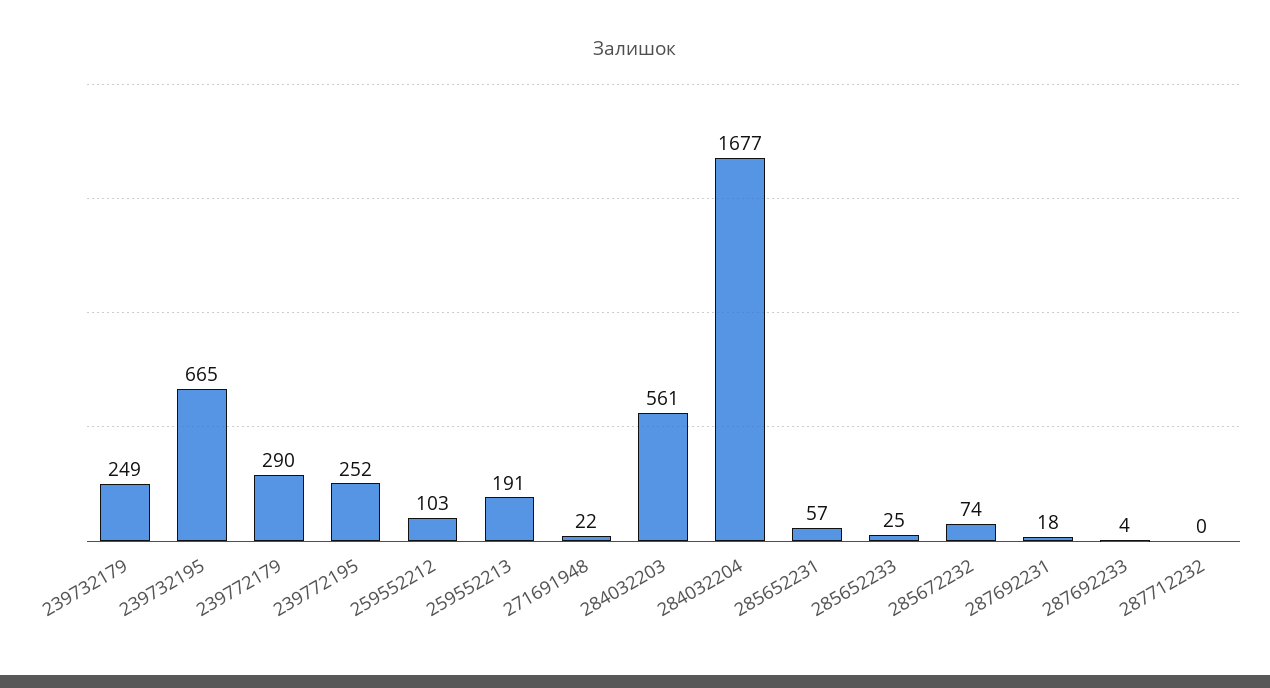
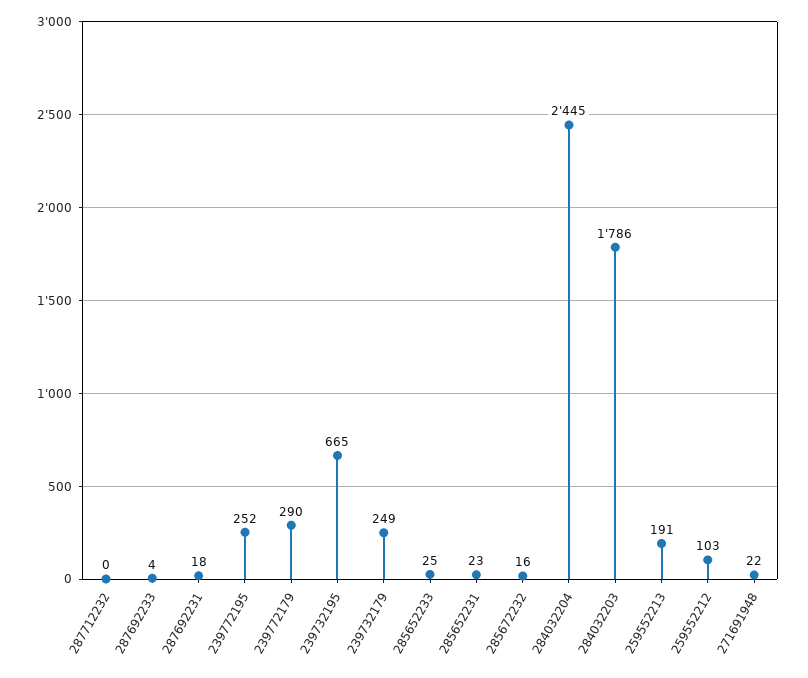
  {
    "239732179": 249,
    "239732195": 665,
    "239772179": 290,
    "239772195": 252,
    "259552212": 103,
    "259552213": 191,
    "271691948": 22,
-   "284032203": 561,
+   "284032203": 1786,
-   "284032204": 1677,
+   "284032204": 2445,
-   "285652231": 57,
+   "285652231": 23,
    "285652233": 25,
-   "285672232": 74,
+   "285672232": 16,
    "287692231": 18,
    "287692233": 4,
    "287712232": 0
  }

